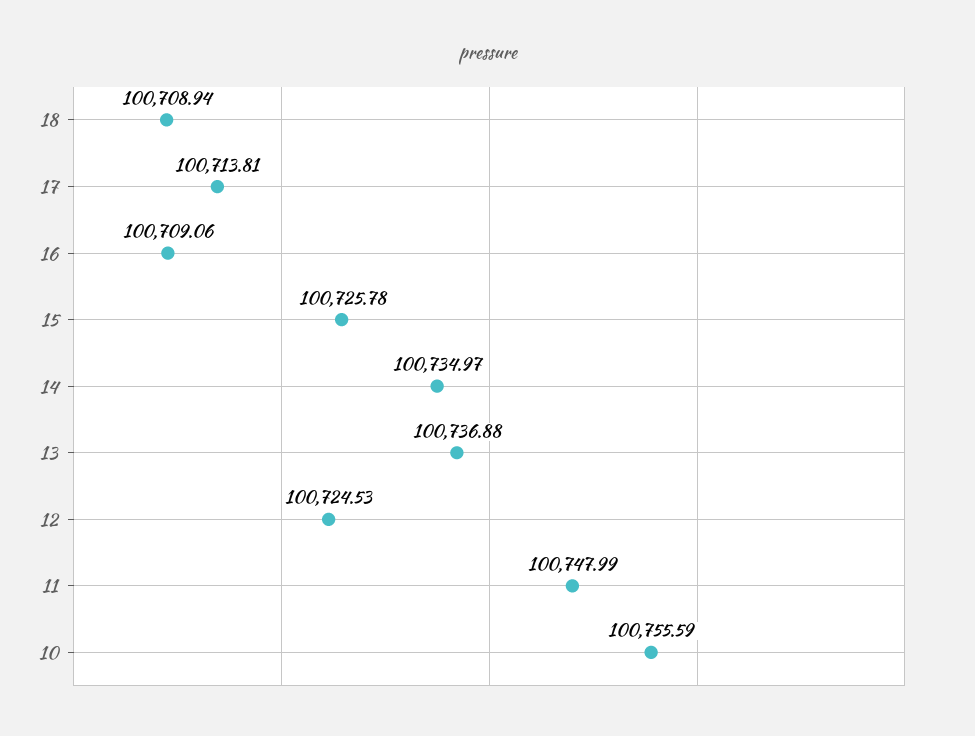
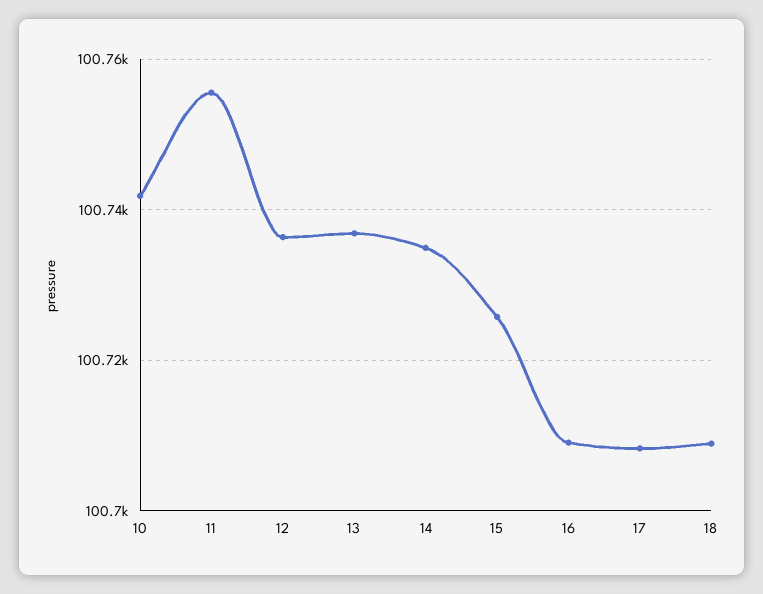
  {
    "18": 100708.94,
-   "17": 100713.81,
+   "17": 100708,
    "16": 100709.06,
    "15": 100725.78,
    "14": 100734.97,
    "13": 100736.88,
-   "12": 100724.53,
+   "12": 100736,
-   "11": 100747.99,
+   "11": 100756,
-   "10": 100755.59
+   "10": 100742
  }

